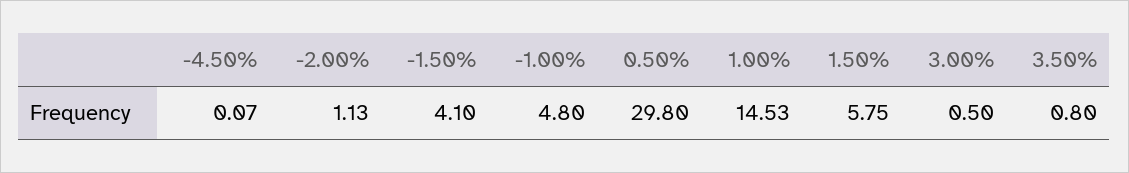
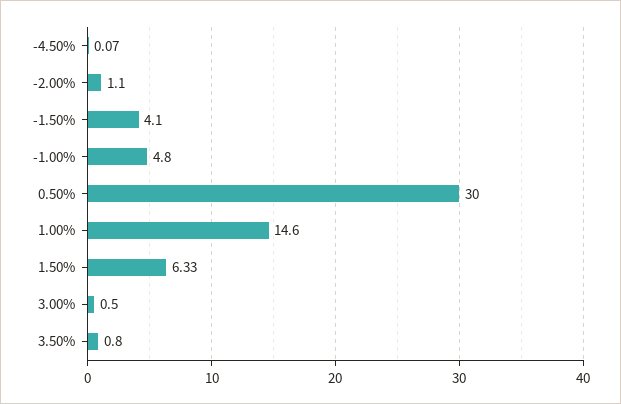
  {
    "-4.50%": 0.07,
-   "-2.00%": 1.13,
+   "-2.00%": 1.1,
    "-1.50%": 4.1,
    "-1.00%": 4.8,
-   "0.50%": 29.8,
+   "0.50%": 30,
-   "1.00%": 14.53,
+   "1.00%": 14.6,
-   "1.50%": 5.75,
+   "1.50%": 6.33,
    "3.00%": 0.5,
    "3.50%": 0.8
  }

